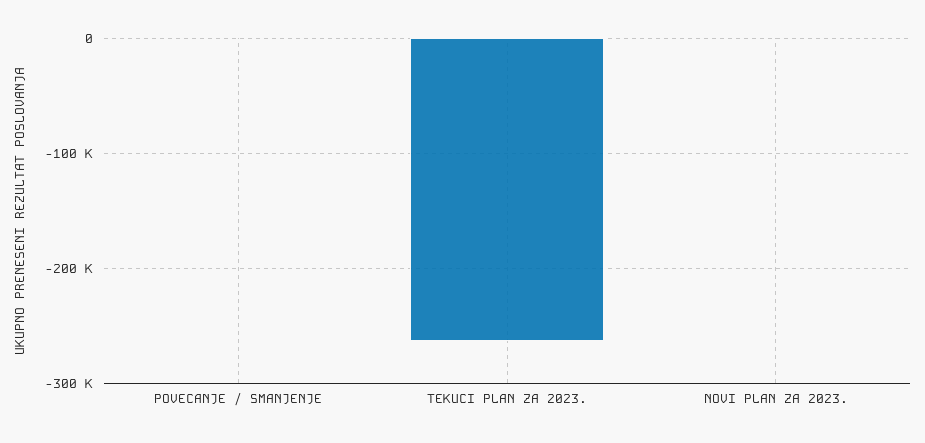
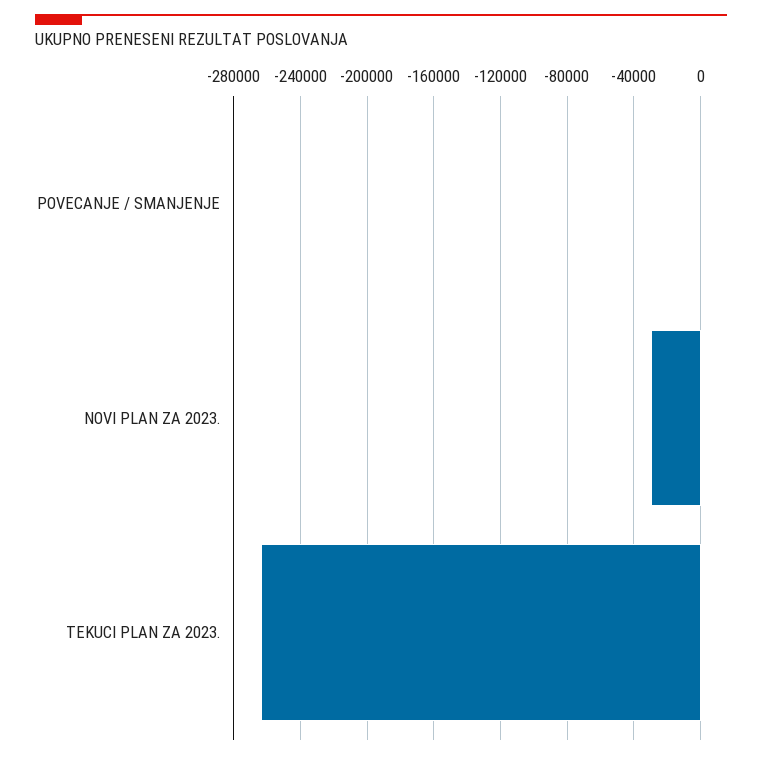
  {
    "POVECANJE / SMANJENJE": 0,
    "TEKUCI PLAN ZA 2023.": -265000,
-   "NOVI PLAN ZA 2023.": 0
+   "NOVI PLAN ZA 2023.": -30000
  }

